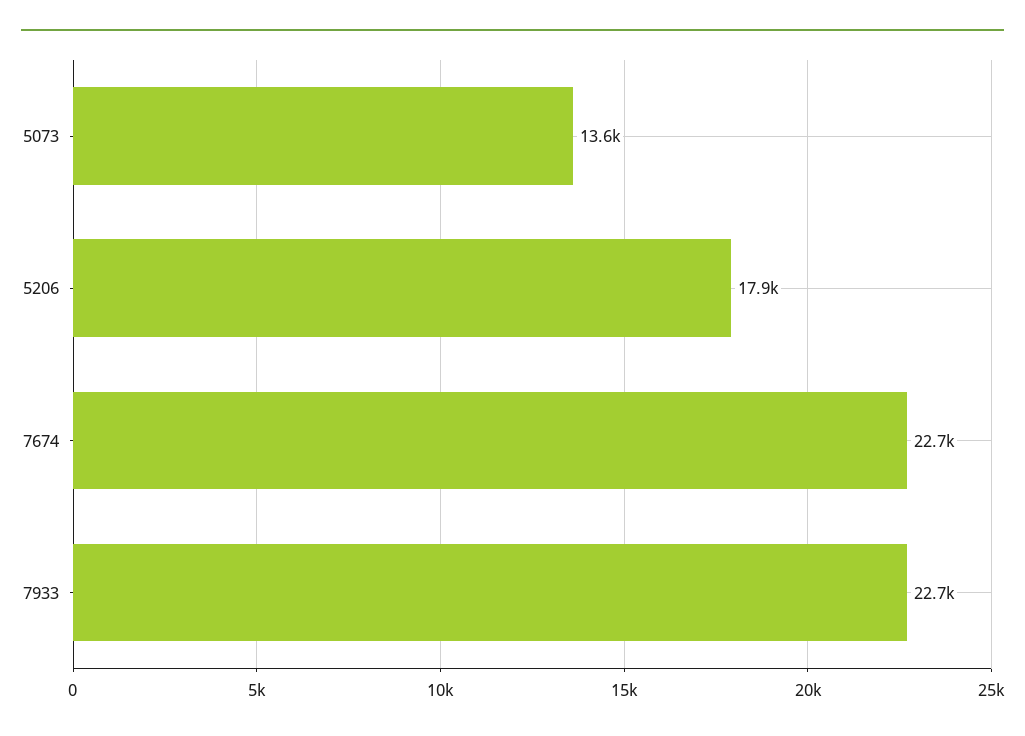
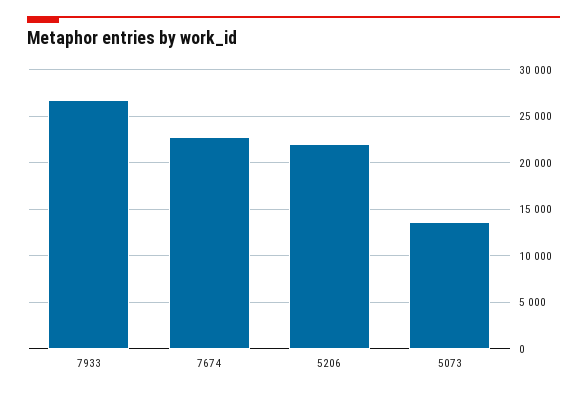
  {
    "5073": 13600,
-   "5206": 17900,
+   "5206": 22000,
    "7674": 22700,
-   "7933": 22700
+   "7933": 27000
  }

